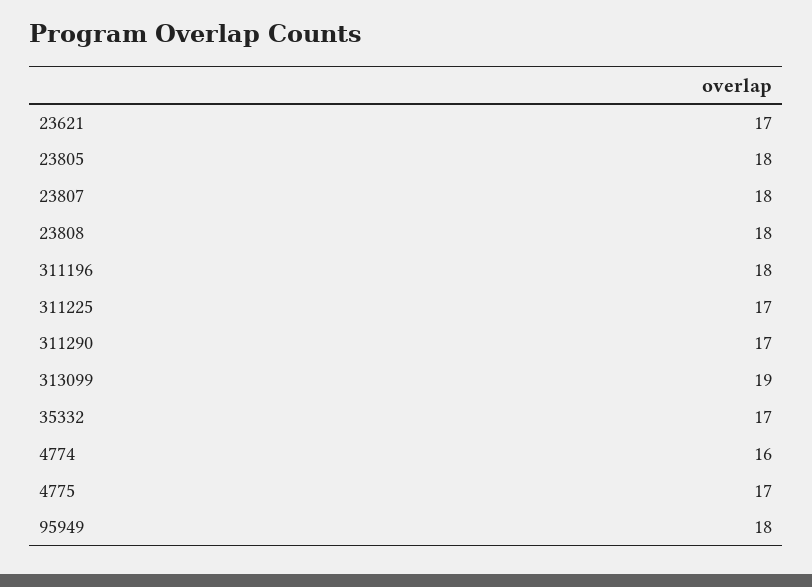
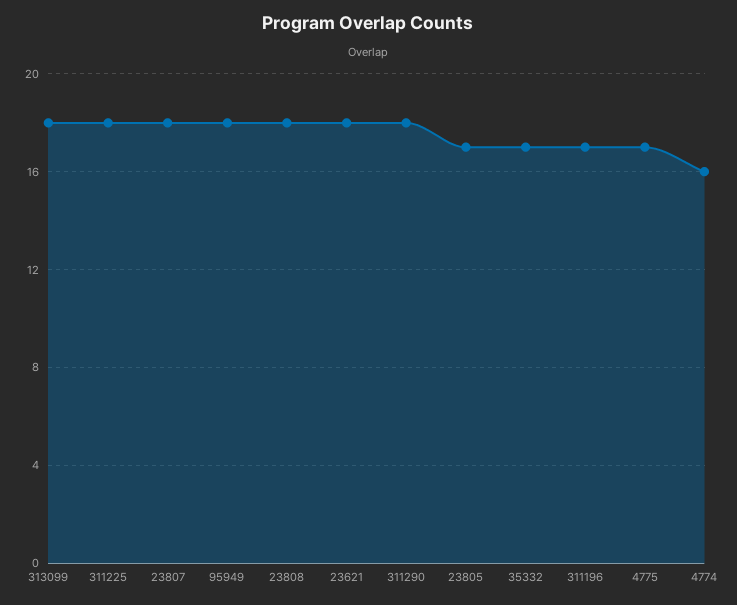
  {
-   "23621": 17,
+   "23621": 18,
-   "23805": 18,
+   "23805": 17,
    "23807": 18,
    "23808": 18,
-   "311196": 18,
+   "311196": 17,
-   "311225": 17,
+   "311225": 18,
-   "311290": 17,
+   "311290": 18,
-   "313099": 19,
+   "313099": 18,
    "35332": 17,
    "4774": 16,
    "4775": 17,
    "95949": 18
  }

